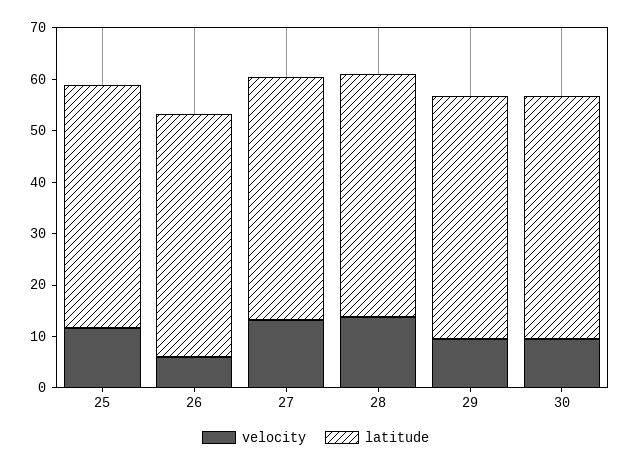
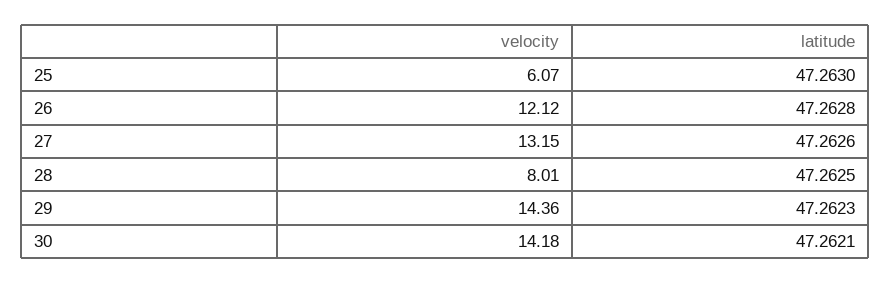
  {
    "velocity": {
-     "25": 12,
+     "25": 6.07,
-     "26": 6,
+     "26": 12.12,
      "27": 13.15,
-     "28": 14,
+     "28": 8.01,
-     "29": 10,
+     "29": 14.36,
-     "30": 10
+     "30": 14.18
    },
    "latitude": {
      "25": 47.263,
      "26": 47.2628,
      "27": 47.2626,
      "28": 47.2625,
      "29": 47.2623,
      "30": 47.2621
    }
  }

